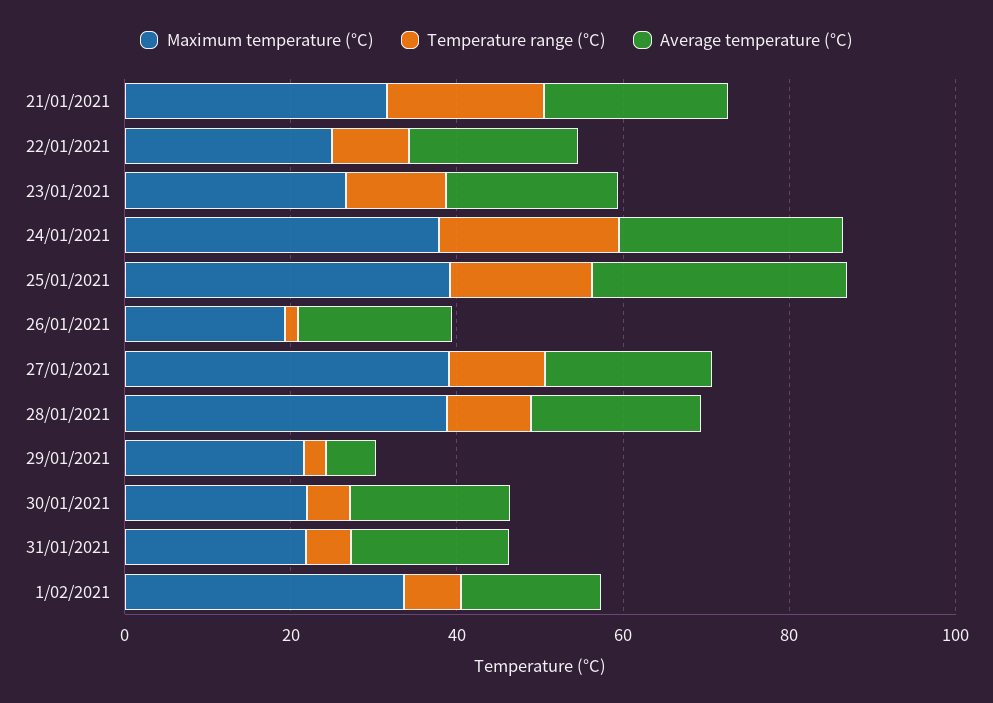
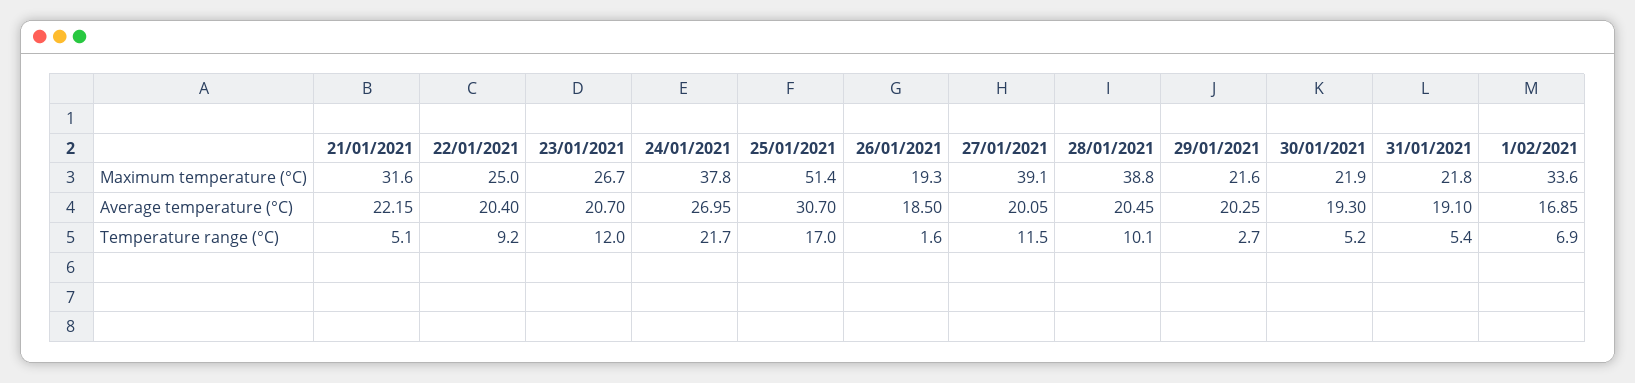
  {
    "Maximum temperature (°C)": {
      "21/01/2021": 31.6,
      "22/01/2021": 25,
      "23/01/2021": 26.7,
      "24/01/2021": 37.8,
-     "25/01/2021": 40,
+     "25/01/2021": 51.4,
      "26/01/2021": 19.3,
      "27/01/2021": 39.1,
      "28/01/2021": 38.8,
      "29/01/2021": 21.6,
      "30/01/2021": 21.9,
      "31/01/2021": 21.8,
      "1/02/2021": 33.6
    },
    "Temperature range (°C)": {
-     "21/01/2021": 20,
+     "21/01/2021": 5.1,
      "22/01/2021": 9.2,
      "23/01/2021": 12,
      "24/01/2021": 21.7,
      "25/01/2021": 17,
      "26/01/2021": 1.6,
      "27/01/2021": 11.5,
      "28/01/2021": 10.1,
      "29/01/2021": 2.7,
      "30/01/2021": 5.2,
      "31/01/2021": 5.4,
      "1/02/2021": 6.9
    },
    "Average temperature (°C)": {
      "21/01/2021": 22.15,
      "22/01/2021": 20.4,
      "23/01/2021": 20.7,
      "24/01/2021": 26.95,
      "25/01/2021": 30.7,
      "26/01/2021": 18.5,
      "27/01/2021": 20.05,
      "28/01/2021": 20.45,
-     "29/01/2021": 5,
+     "29/01/2021": 20.25,
      "30/01/2021": 19.3,
      "31/01/2021": 19.1,
      "1/02/2021": 16.85
    }
  }

